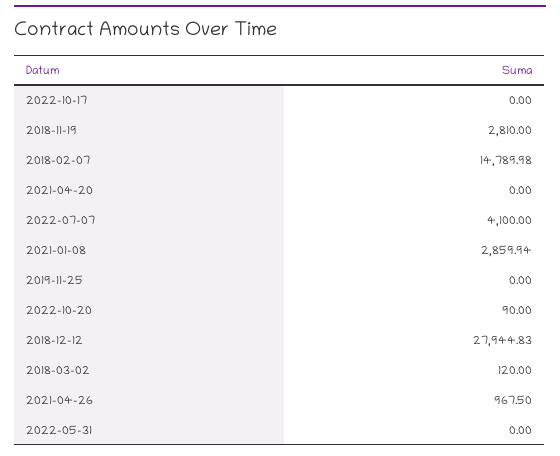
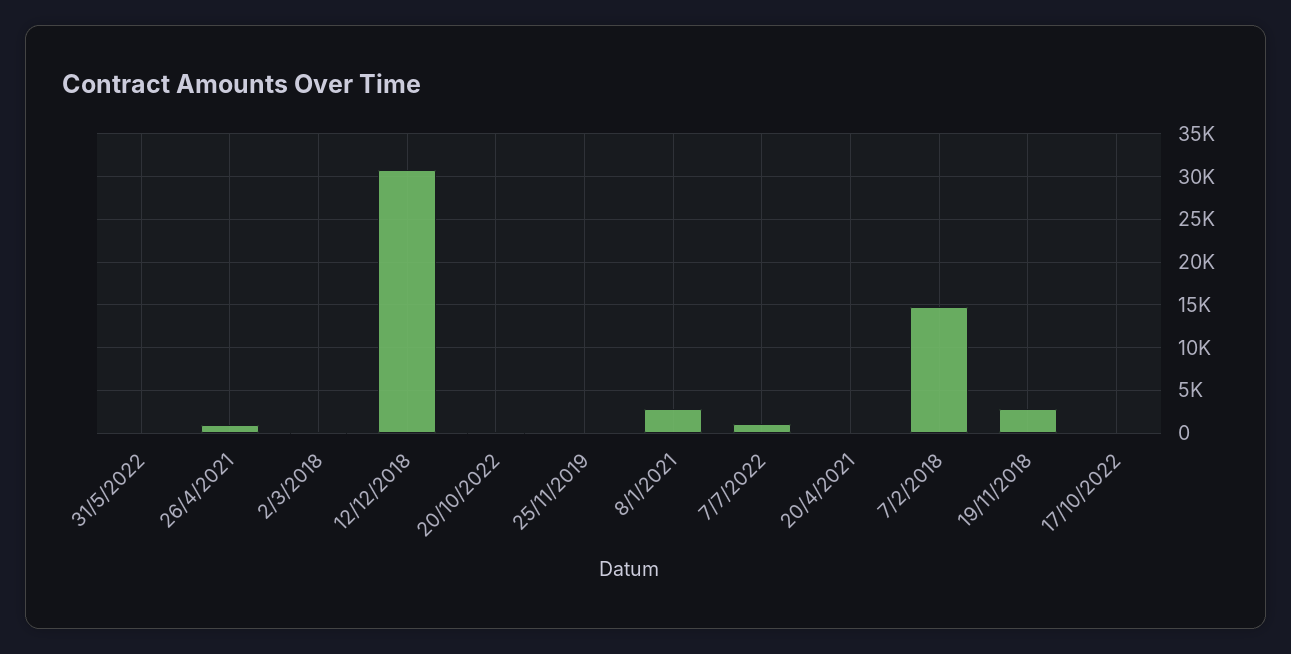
  {
    "2022-10-17": 0,
    "2018-11-19": 2810,
    "2018-02-07": 14789.98,
    "2021-04-20": 0,
-   "2022-07-07": 4100,
+   "2022-07-07": 1000,
    "2021-01-08": 2859.94,
    "2019-11-25": 0,
    "2022-10-20": 90,
-   "2018-12-12": 27944.83,
+   "2018-12-12": 31000,
    "2018-03-02": 120,
    "2021-04-26": 967.5,
    "2022-05-31": 0
  }

